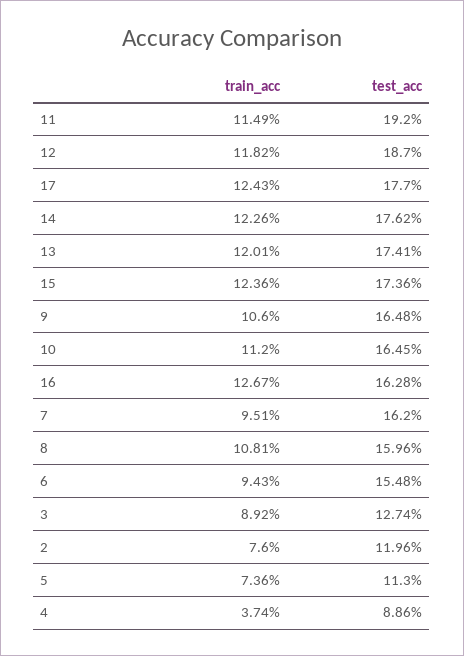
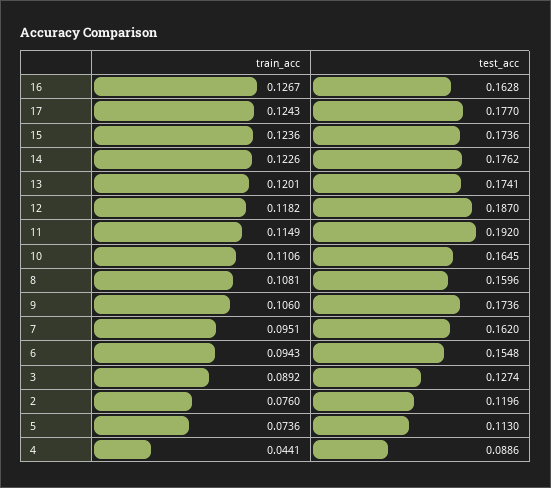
  {
    "train_acc": {
      "11": 0.1149,
      "12": 0.1182,
      "17": 0.1243,
      "14": 0.1226,
      "13": 0.1201,
      "15": 0.1236,
      "9": 0.106,
-     "10": 0.112,
+     "10": 0.1106,
      "16": 0.1267,
      "7": 0.0951,
      "8": 0.1081,
      "6": 0.0943,
      "3": 0.0892,
      "2": 0.076,
      "5": 0.0736,
-     "4": 0.0374
+     "4": 0.0441
    },
    "test_acc": {
      "11": 0.192,
      "12": 0.187,
      "17": 0.177,
      "14": 0.1762,
      "13": 0.1741,
      "15": 0.1736,
-     "9": 0.1648,
+     "9": 0.1736,
      "10": 0.1645,
      "16": 0.1628,
      "7": 0.162,
      "8": 0.1596,
      "6": 0.1548,
      "3": 0.1274,
      "2": 0.1196,
      "5": 0.113,
      "4": 0.0886
    }
  }

